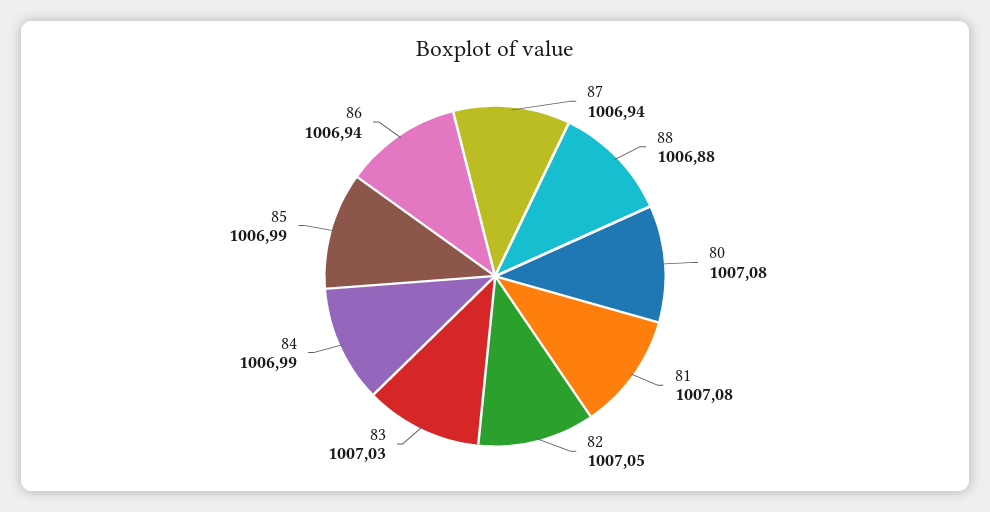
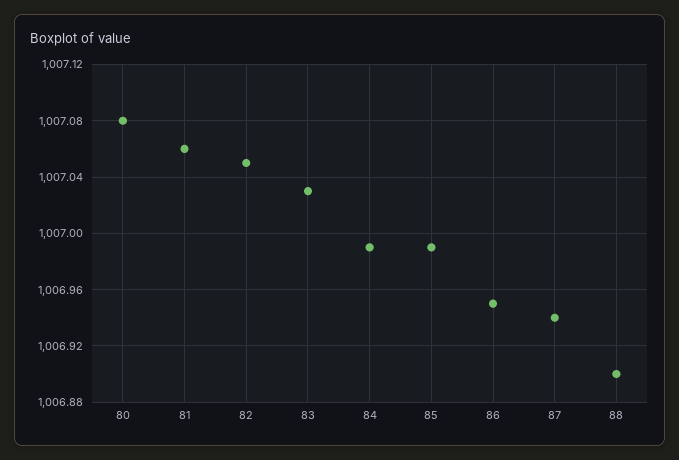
  {
    "87": 1006.94,
-   "88": 1006.88,
+   "88": 1006.9,
    "80": 1007.08,
-   "81": 1007.08,
+   "81": 1007.06,
    "82": 1007.05,
    "83": 1007.03,
    "84": 1006.99,
    "85": 1006.99,
-   "86": 1006.94
+   "86": 1006.95
  }

